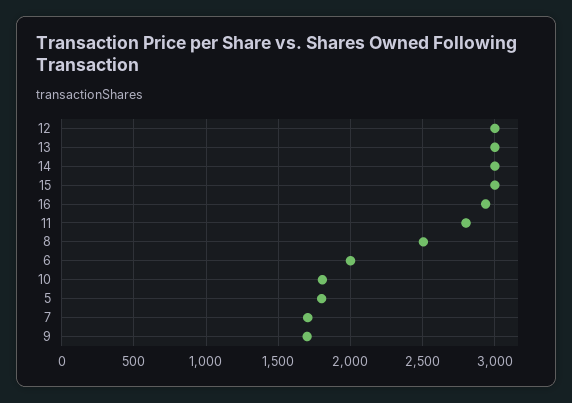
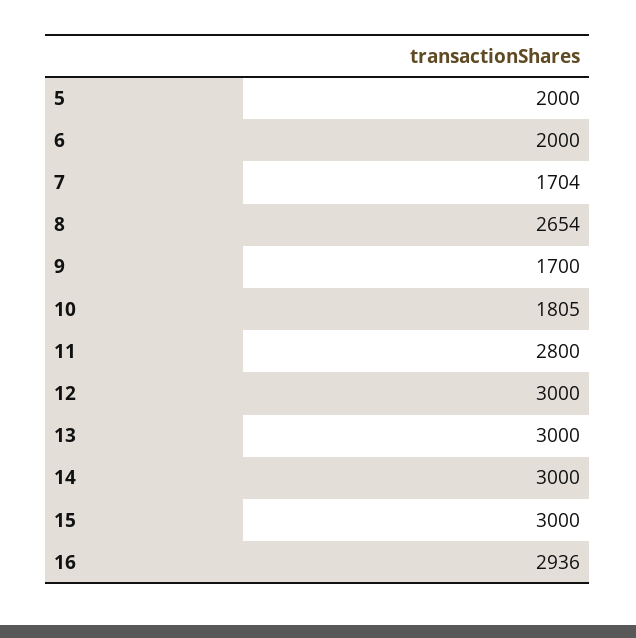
  {
    "12": 3000,
    "13": 3000,
    "14": 3000,
    "15": 3000,
    "16": 2936,
    "11": 2800,
-   "8": 2500,
+   "8": 2654,
    "6": 2000,
    "10": 1805,
-   "5": 1800,
+   "5": 2000,
    "7": 1704,
    "9": 1700
  }

